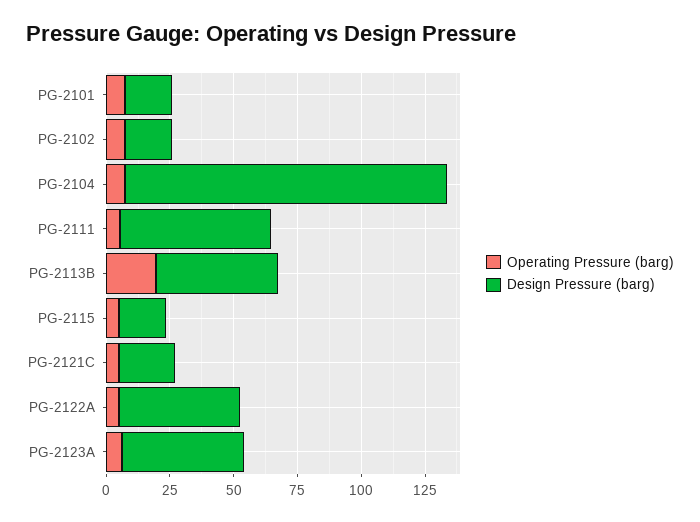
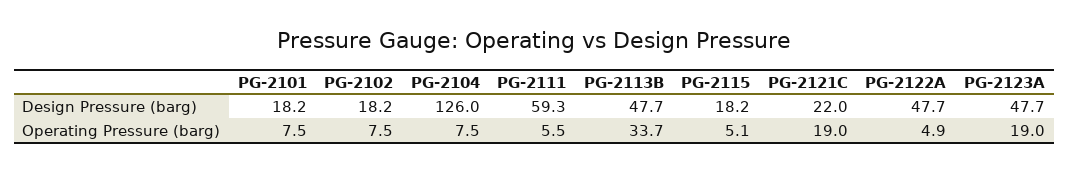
  {
    "Operating Pressure (barg)": {
      "PG-2101": 7.5,
      "PG-2102": 7.5,
      "PG-2104": 7.5,
      "PG-2111": 5.5,
-     "PG-2113B": 20,
+     "PG-2113B": 33.7,
      "PG-2115": 5.1,
-     "PG-2121C": 5,
+     "PG-2121C": 19,
      "PG-2122A": 4.9,
-     "PG-2123A": 5
+     "PG-2123A": 19
    },
    "Design Pressure (barg)": {
      "PG-2101": 18.2,
      "PG-2102": 18.2,
      "PG-2104": 126,
      "PG-2111": 59.3,
      "PG-2113B": 47.7,
      "PG-2115": 18.2,
      "PG-2121C": 22,
      "PG-2122A": 47.7,
      "PG-2123A": 47.7
    }
  }

